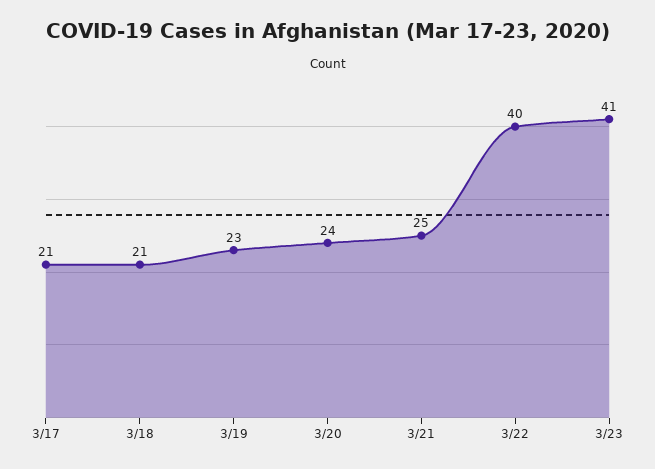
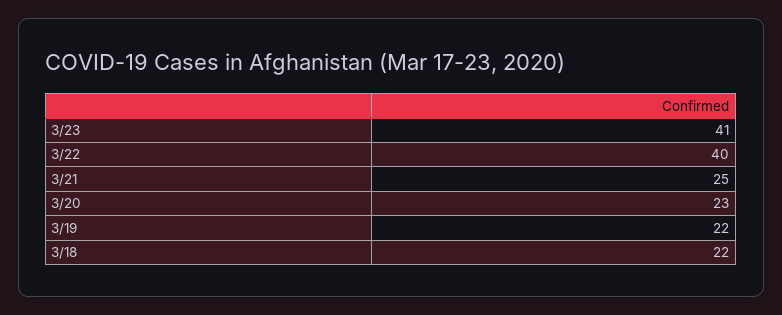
  {
-   "3/17": 21,
-   "3/18": 21,
+   "3/18": 22,
-   "3/19": 23,
+   "3/19": 22,
-   "3/20": 24,
+   "3/20": 23,
    "3/21": 25,
    "3/22": 40,
    "3/23": 41
  }

